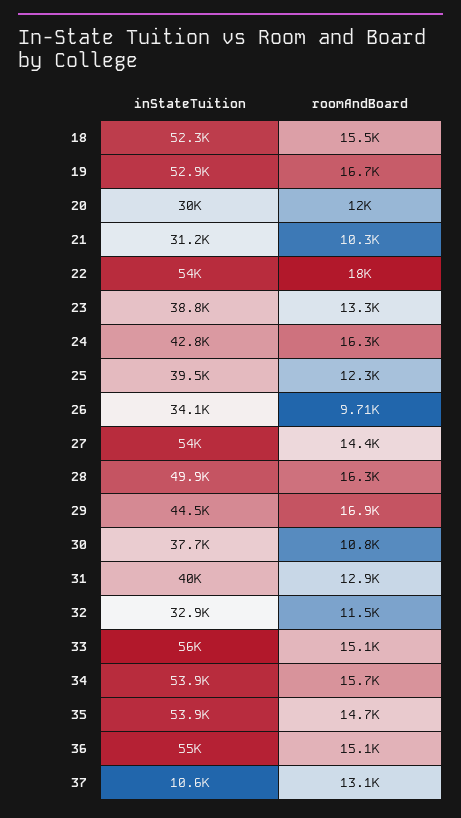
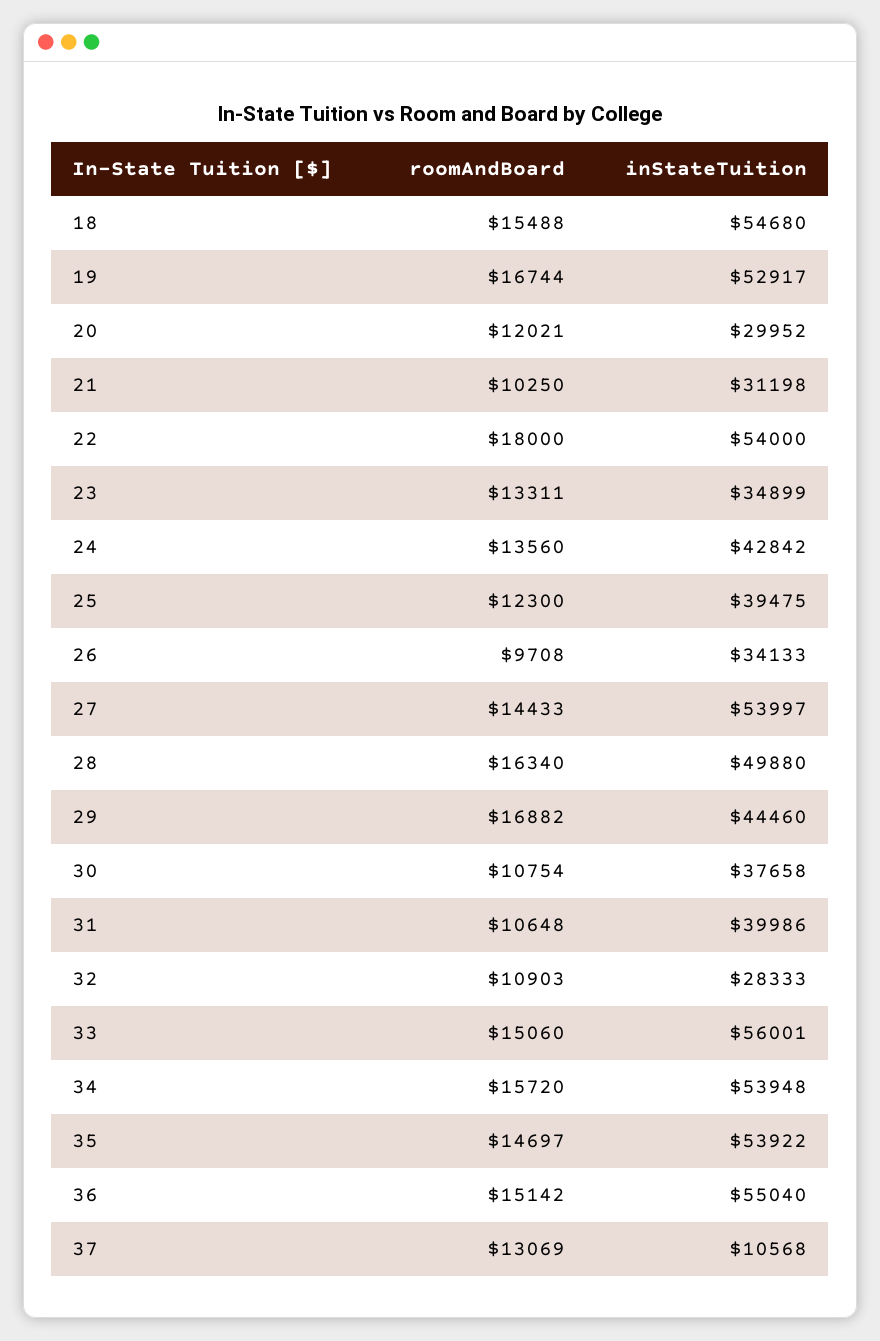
  {
    "inStateTuition": {
-     "18": 52300,
+     "18": 54680,
      "19": 52917,
      "20": 29952,
      "21": 31198,
      "22": 54000,
-     "23": 38800,
+     "23": 34899,
      "24": 42842,
      "25": 39475,
      "26": 34133,
      "27": 53997,
      "28": 49880,
      "29": 44460,
      "30": 37658,
      "31": 39986,
-     "32": 32900,
+     "32": 28333,
      "33": 56001,
      "34": 53948,
      "35": 53922,
      "36": 55040,
      "37": 10568
    },
    "roomAndBoard": {
      "18": 15488,
      "19": 16744,
      "20": 12021,
      "21": 10250,
      "22": 18000,
      "23": 13311,
-     "24": 16300,
+     "24": 13560,
      "25": 12300,
      "26": 9708,
      "27": 14433,
      "28": 16340,
      "29": 16882,
      "30": 10754,
-     "31": 12900,
+     "31": 10648,
-     "32": 11500,
+     "32": 10903,
      "33": 15060,
      "34": 15720,
      "35": 14697,
      "36": 15142,
      "37": 13069
    }
  }

